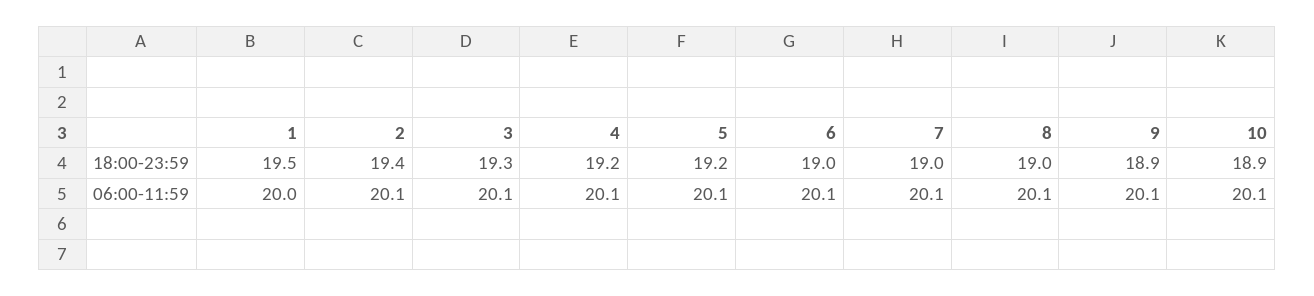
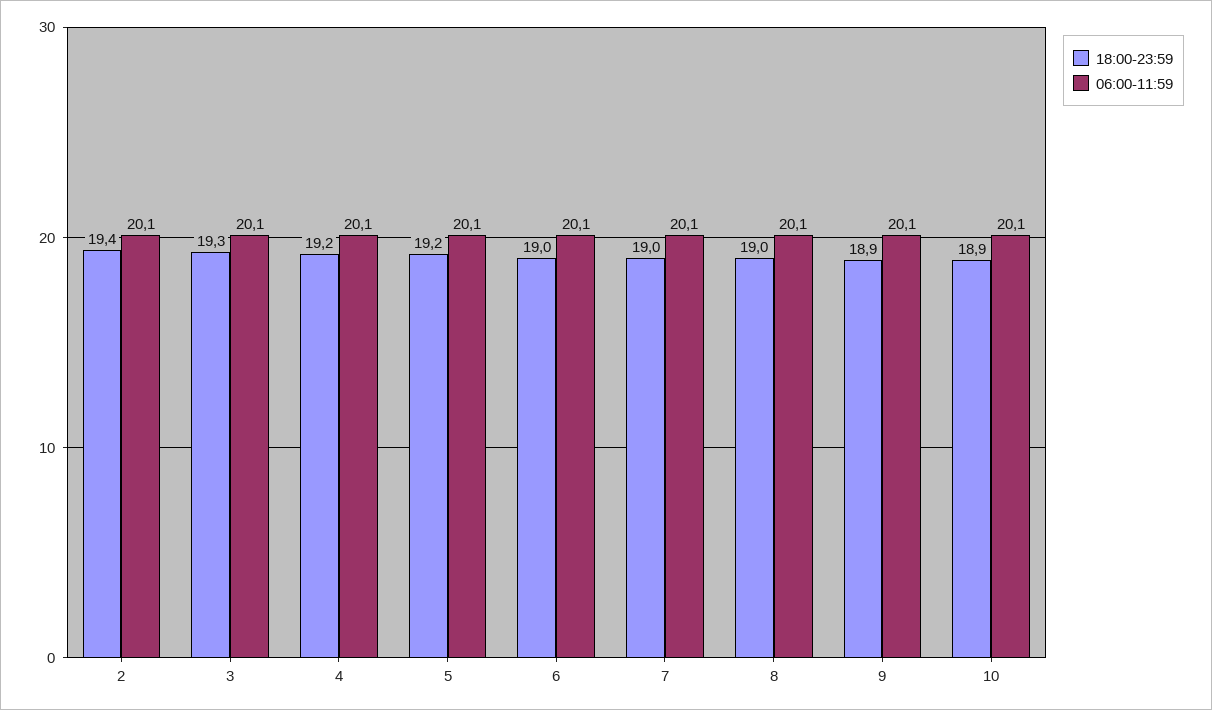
  {
    "18:00-23:59": {
-     "1": 19.5,
      "2": 19.4,
      "3": 19.3,
      "4": 19.2,
      "5": 19.2,
      "6": 19,
      "7": 19,
      "8": 19,
      "9": 18.9,
      "10": 18.9
    },
    "06:00-11:59": {
-     "1": 20,
      "2": 20.1,
      "3": 20.1,
      "4": 20.1,
      "5": 20.1,
      "6": 20.1,
      "7": 20.1,
      "8": 20.1,
      "9": 20.1,
      "10": 20.1
    }
  }

